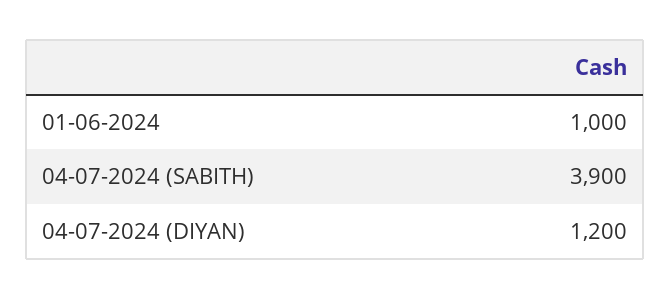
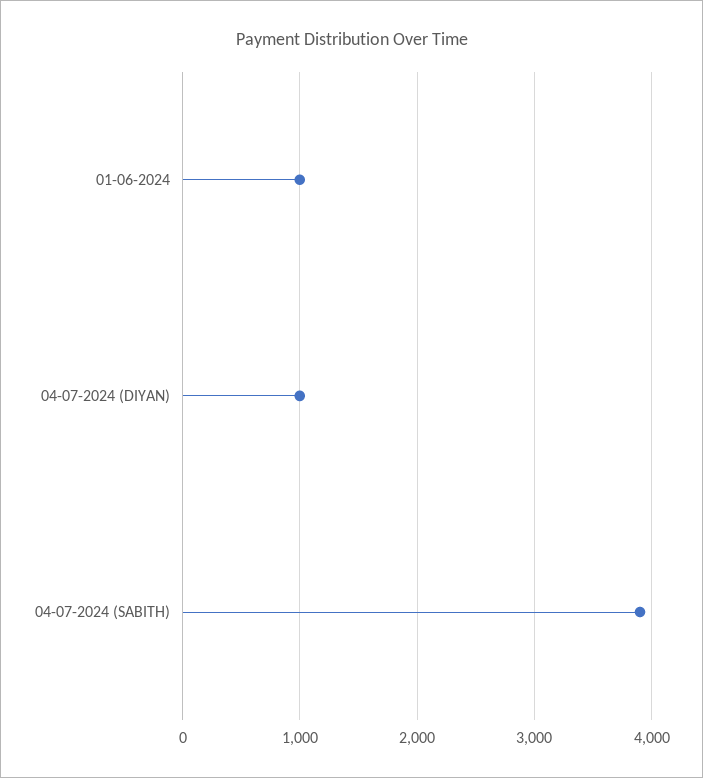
  {
    "01-06-2024": 1000,
    "04-07-2024 (SABITH)": 3900,
-   "04-07-2024 (DIYAN)": 1200
+   "04-07-2024 (DIYAN)": 1000
  }

